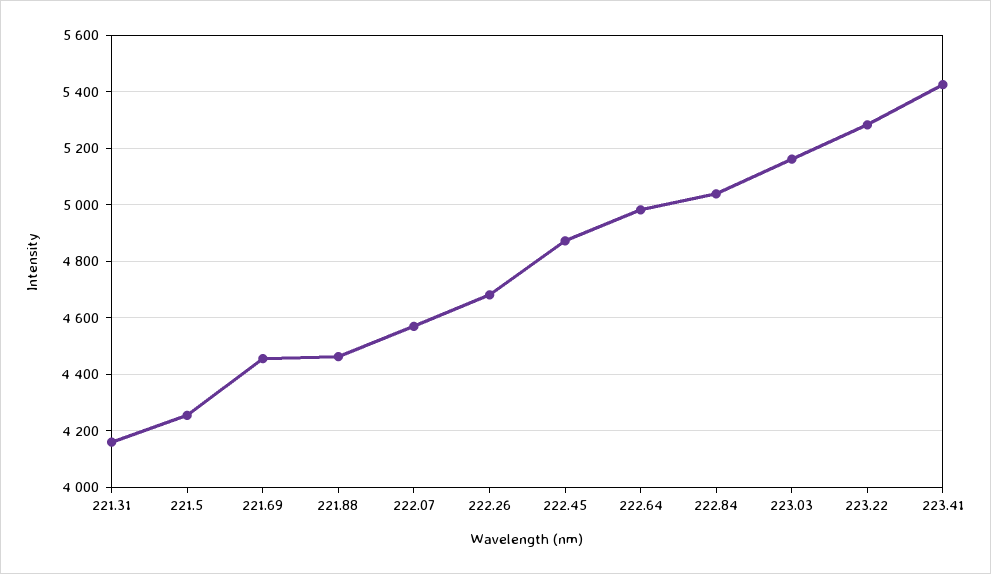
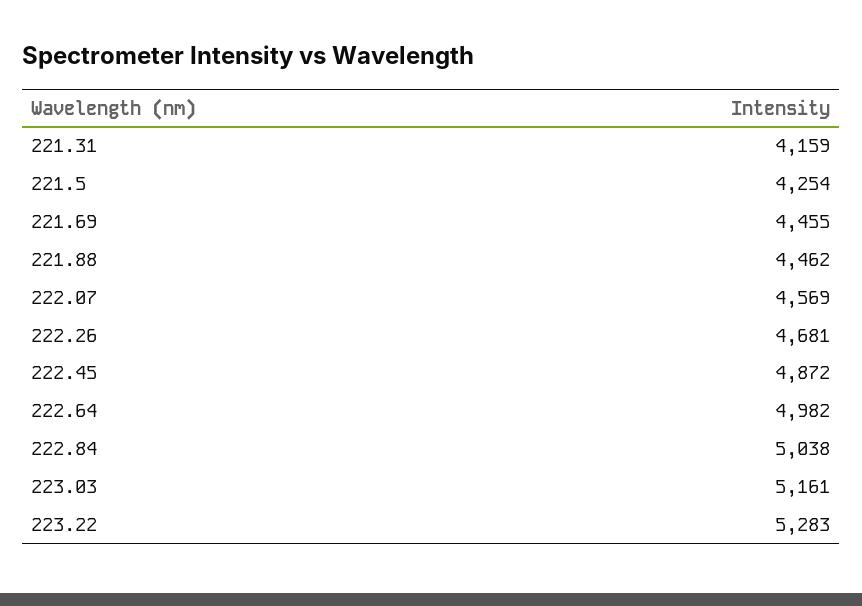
  {
    "221.31": 4159,
    "221.5": 4254,
    "221.69": 4455,
    "221.88": 4462,
    "222.07": 4569,
    "222.26": 4681,
    "222.45": 4872,
    "222.64": 4982,
    "222.84": 5038,
    "223.03": 5161,
-   "223.22": 5283,
+   "223.22": 5283
-   "223.41": 5425
  }

